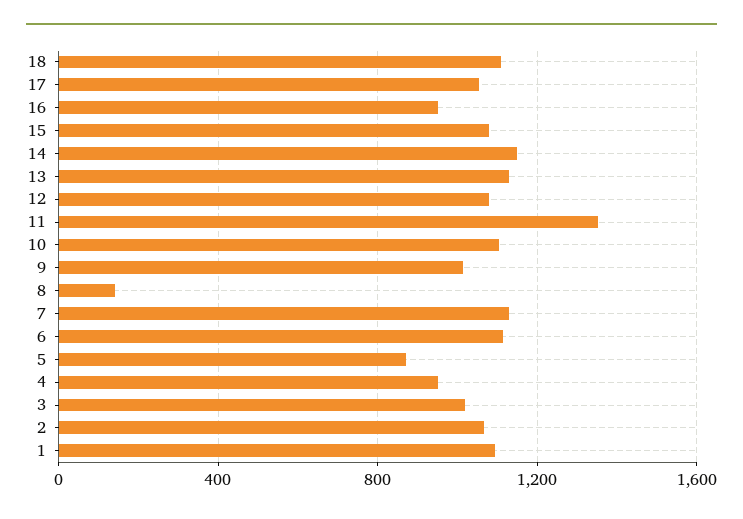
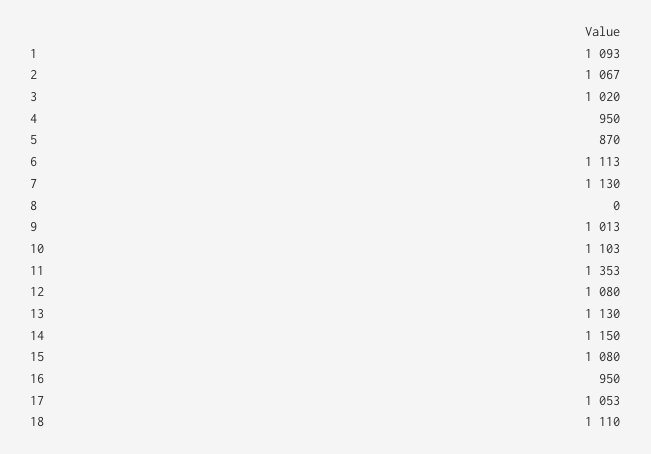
  {
    "18": 1110,
    "17": 1053,
    "16": 950,
    "15": 1080,
    "14": 1150,
    "13": 1130,
    "12": 1080,
    "11": 1353,
    "10": 1103,
    "9": 1013,
-   "8": 150,
+   "8": 0,
    "7": 1130,
    "6": 1113,
    "5": 870,
    "4": 950,
    "3": 1020,
    "2": 1067,
    "1": 1093
  }

